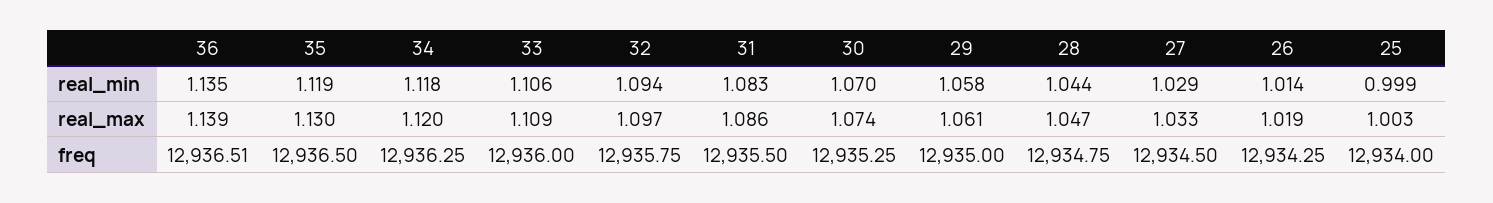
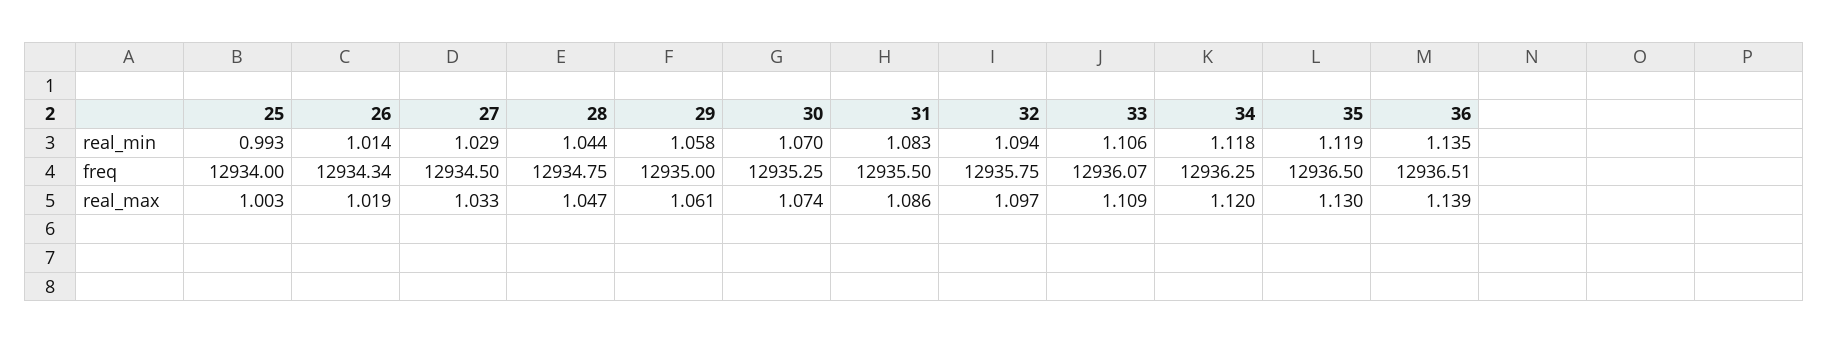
  {
    "36": {
      "real_min": 1.135,
      "real_max": 1.139,
      "freq": 12936.51
    },
    "35": {
      "real_min": 1.119,
      "real_max": 1.13,
      "freq": 12936.5
    },
    "34": {
      "real_min": 1.118,
      "real_max": 1.12,
      "freq": 12936.25
    },
    "33": {
      "real_min": 1.106,
      "real_max": 1.109,
-     "freq": 12936
+     "freq": 12936.07
    },
    "32": {
      "real_min": 1.094,
      "real_max": 1.097,
      "freq": 12935.75
    },
    "31": {
      "real_min": 1.083,
      "real_max": 1.086,
      "freq": 12935.5
    },
    "30": {
      "real_min": 1.07,
      "real_max": 1.074,
      "freq": 12935.25
    },
    "29": {
      "real_min": 1.058,
      "real_max": 1.061,
      "freq": 12935
    },
    "28": {
      "real_min": 1.044,
      "real_max": 1.047,
      "freq": 12934.75
    },
    "27": {
      "real_min": 1.029,
      "real_max": 1.033,
      "freq": 12934.5
    },
    "26": {
      "real_min": 1.014,
      "real_max": 1.019,
-     "freq": 12934.25
+     "freq": 12934.34
    },
    "25": {
-     "real_min": 0.999,
+     "real_min": 0.993,
      "real_max": 1.003,
      "freq": 12934
    }
  }

